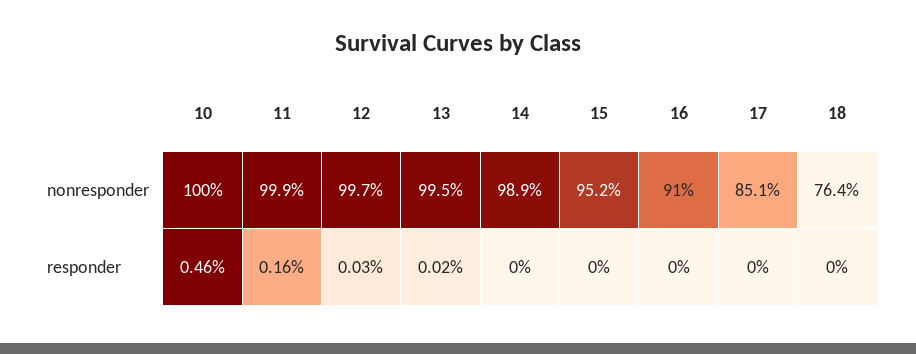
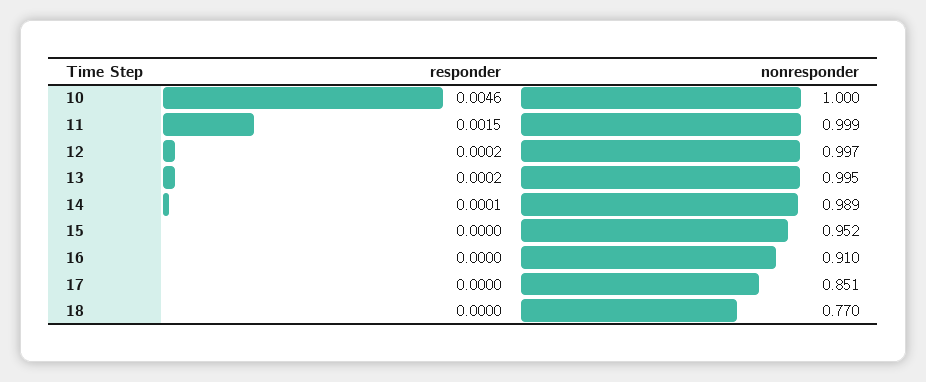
  {
    "10": {
      "nonresponder": 1,
      "responder": 0.0046
    },
    "11": {
      "nonresponder": 0.999,
-     "responder": 0.0016
+     "responder": 0.0015
    },
    "12": {
      "nonresponder": 0.997,
-     "responder": 0.0003
+     "responder": 0.0002
    },
    "13": {
      "nonresponder": 0.995,
      "responder": 0.0002
    },
    "14": {
      "nonresponder": 0.989,
-     "responder": 0
+     "responder": 0.0001
    },
    "15": {
      "nonresponder": 0.952,
      "responder": 0
    },
    "16": {
      "nonresponder": 0.91,
      "responder": 0
    },
    "17": {
      "nonresponder": 0.851,
      "responder": 0
    },
    "18": {
-     "nonresponder": 0.764,
+     "nonresponder": 0.77,
      "responder": 0
    }
  }

